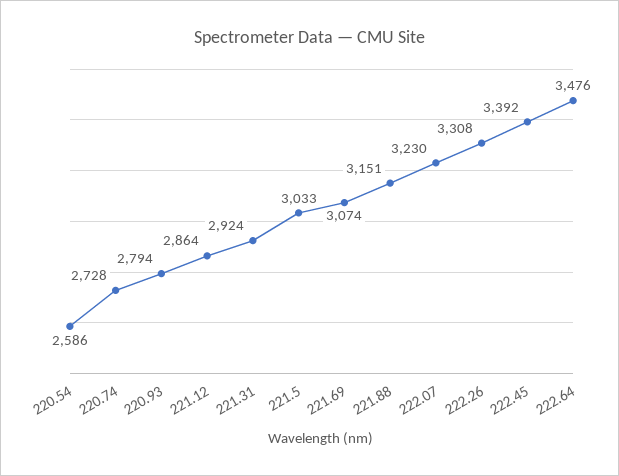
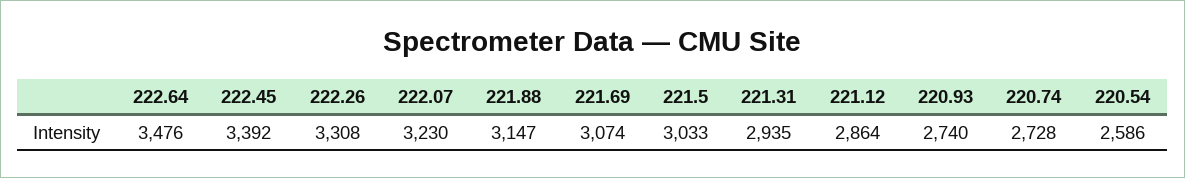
  {
    "220.54": 2586,
    "220.74": 2728,
-   "220.93": 2794,
+   "220.93": 2740,
    "221.12": 2864,
-   "221.31": 2924,
+   "221.31": 2935,
    "221.5": 3033,
    "221.69": 3074,
-   "221.88": 3151,
+   "221.88": 3147,
    "222.07": 3230,
    "222.26": 3308,
    "222.45": 3392,
    "222.64": 3476
  }

